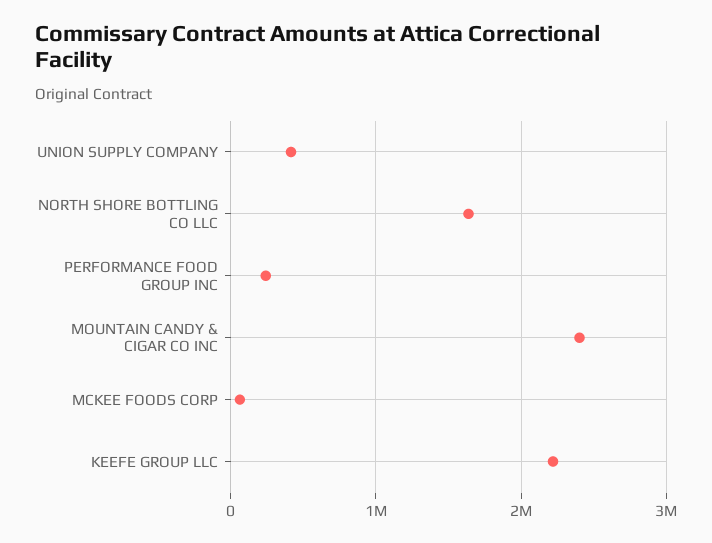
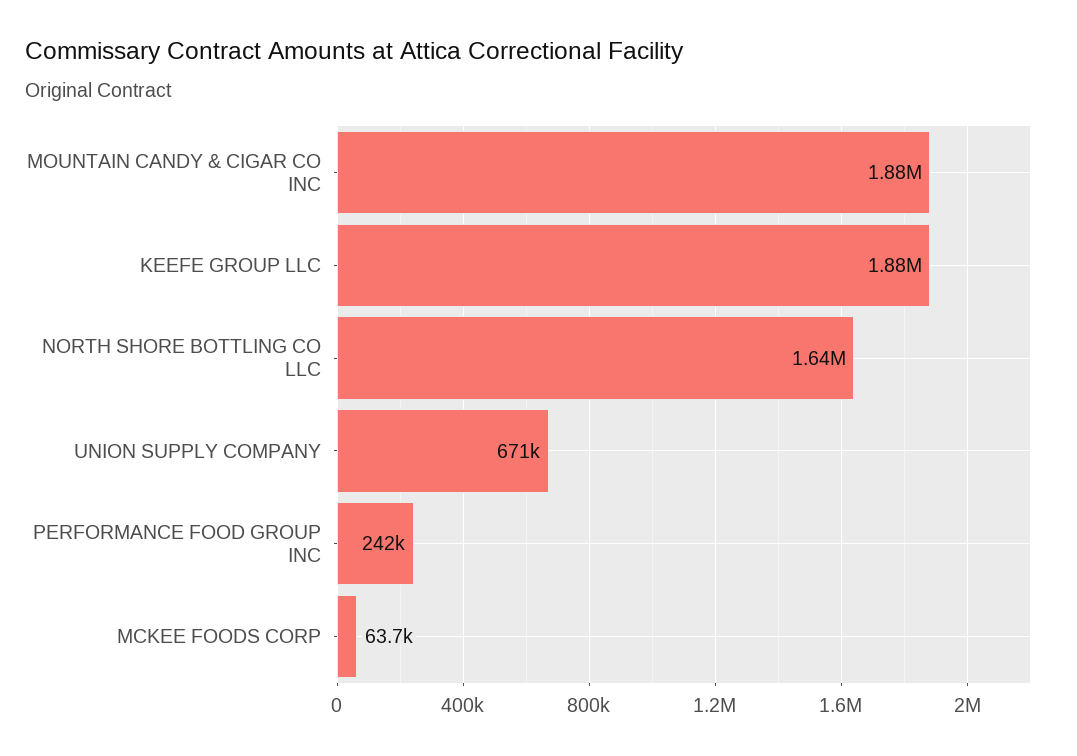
  {
-   "UNION SUPPLY COMPANY": 400000,
+   "UNION SUPPLY COMPANY": 671000,
    "NORTH SHORE BOTTLING CO LLC": 1640000,
    "PERFORMANCE FOOD GROUP INC": 242000,
-   "MOUNTAIN CANDY & CIGAR CO INC": 2400000,
+   "MOUNTAIN CANDY & CIGAR CO INC": 1880000,
    "MCKEE FOODS CORP": 63700,
-   "KEEFE GROUP LLC": 2200000
+   "KEEFE GROUP LLC": 1880000
  }

